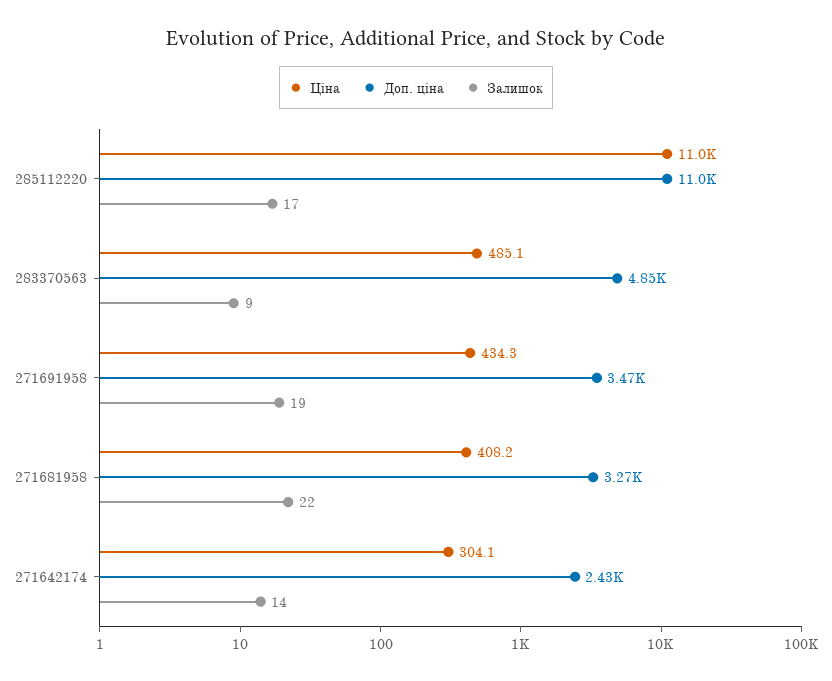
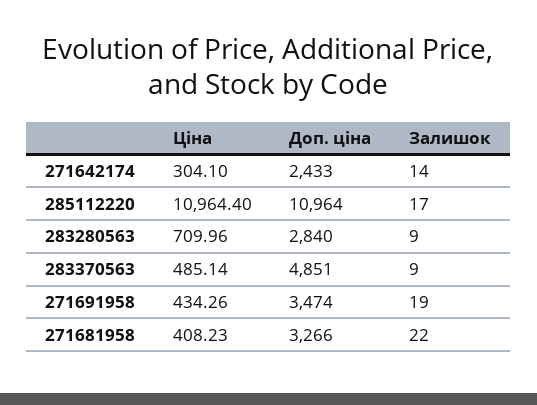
  {
    "Ціна": {
      "285112220": 10964.4,
      "283370563": 485.14,
      "271691958": 434.26,
      "271681958": 408.23,
-     "271642174": 304.1
+     "271642174": 304.1,
+     "283280563": 709.96
    },
    "Доп. ціна": {
      "285112220": 10964,
      "283370563": 4851,
      "271691958": 3474,
      "271681958": 3266,
-     "271642174": 2433
+     "271642174": 2433,
+     "283280563": 2840
    },
    "Залишок": {
      "285112220": 17,
      "283370563": 9,
      "271691958": 19,
      "271681958": 22,
-     "271642174": 14
+     "271642174": 14,
+     "283280563": 9
    }
  }

